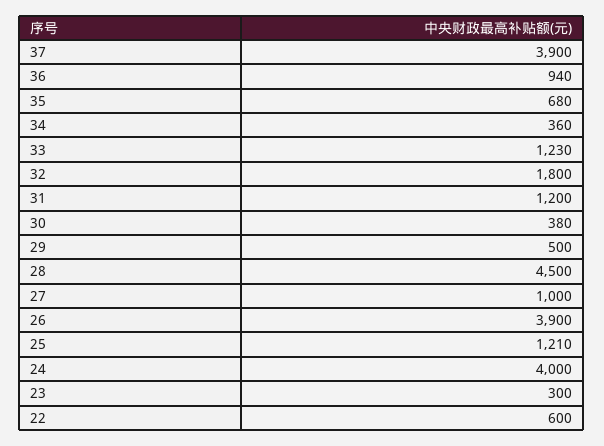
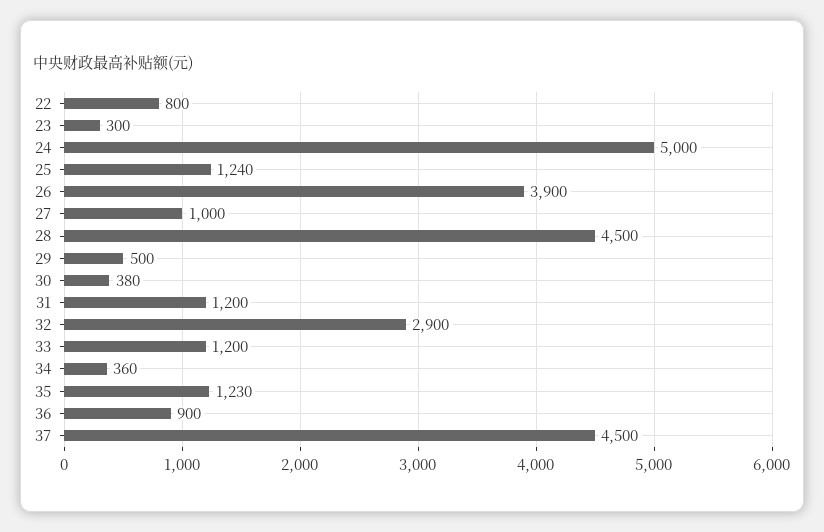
  {
-   "37": 3900,
+   "37": 4500,
-   "36": 940,
+   "36": 900,
-   "35": 680,
+   "35": 1230,
    "34": 360,
-   "33": 1230,
+   "33": 1200,
-   "32": 1800,
+   "32": 2900,
    "31": 1200,
    "30": 380,
    "29": 500,
    "28": 4500,
    "27": 1000,
    "26": 3900,
-   "25": 1210,
+   "25": 1240,
-   "24": 4000,
+   "24": 5000,
    "23": 300,
-   "22": 600
+   "22": 800
  }

